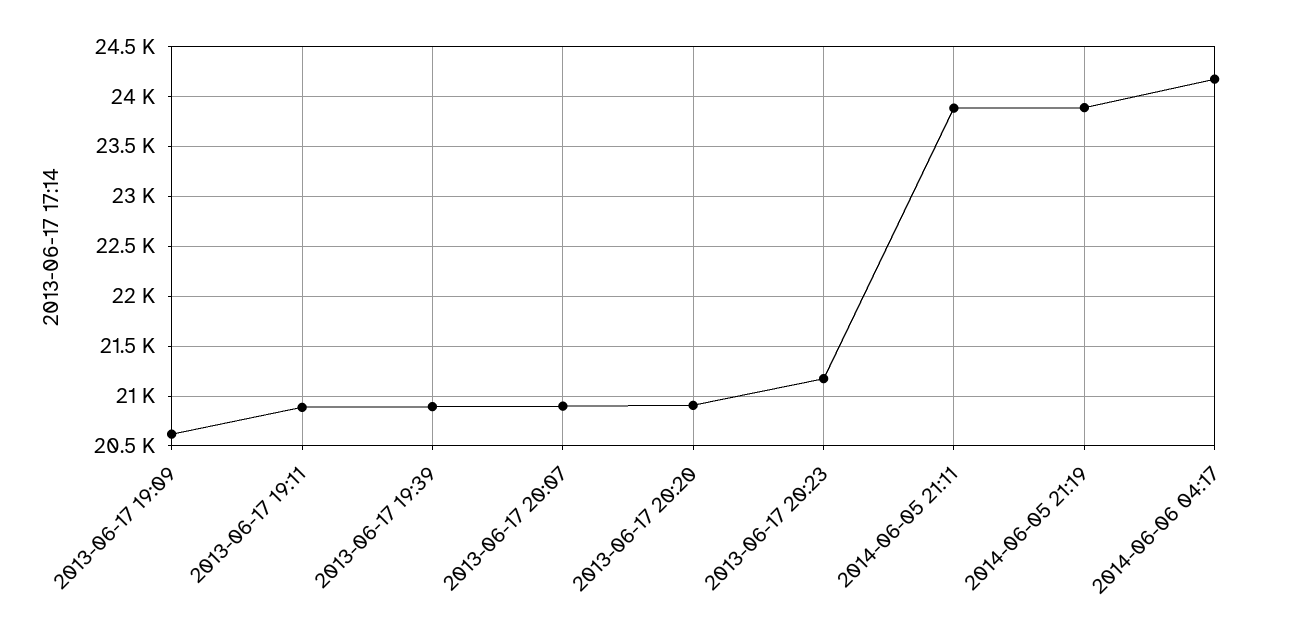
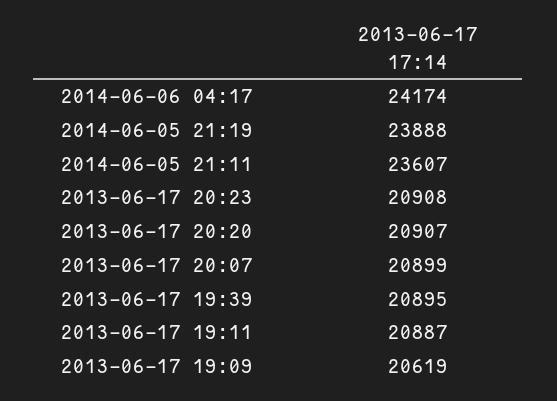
  {
    "2013-06-17 19:09": 20619,
    "2013-06-17 19:11": 20887,
    "2013-06-17 19:39": 20895,
    "2013-06-17 20:07": 20899,
    "2013-06-17 20:20": 20907,
-   "2013-06-17 20:23": 21200,
+   "2013-06-17 20:23": 20908,
-   "2014-06-05 21:11": 23900,
+   "2014-06-05 21:11": 23607,
    "2014-06-05 21:19": 23888,
    "2014-06-06 04:17": 24174
  }

